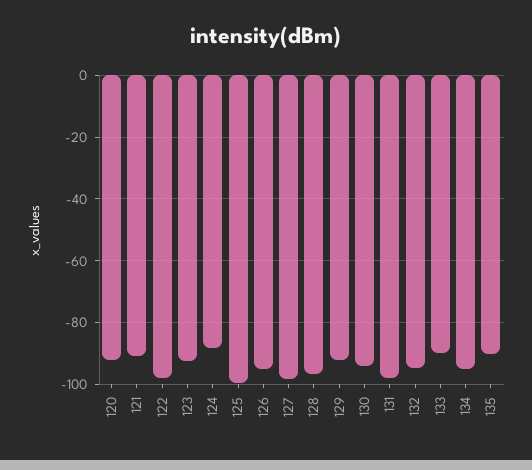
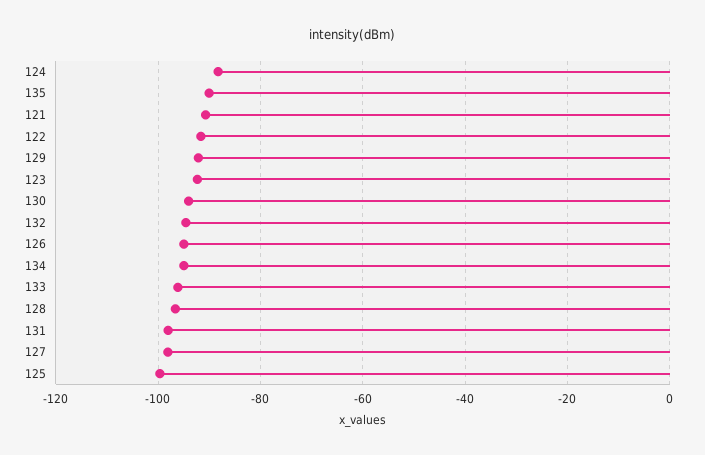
  {
-   "120": -92,
    "121": -90,
-   "122": -98,
+   "122": -92,
    "123": -92,
    "124": -88,
    "125": -100,
    "126": -94,
    "127": -98,
    "128": -96,
    "129": -92,
    "130": -94,
    "131": -98,
    "132": -94,
-   "133": -90,
+   "133": -96,
    "134": -94,
    "135": -90
  }

